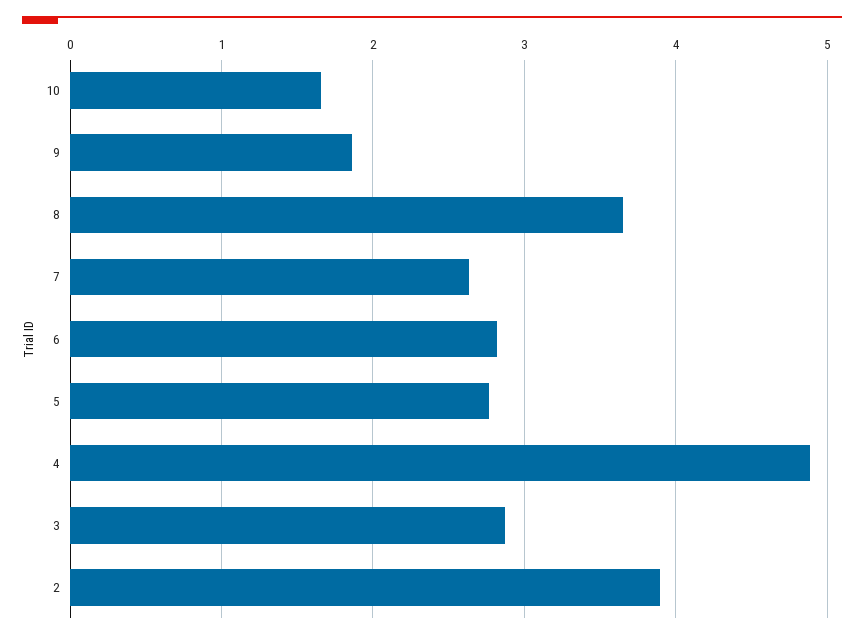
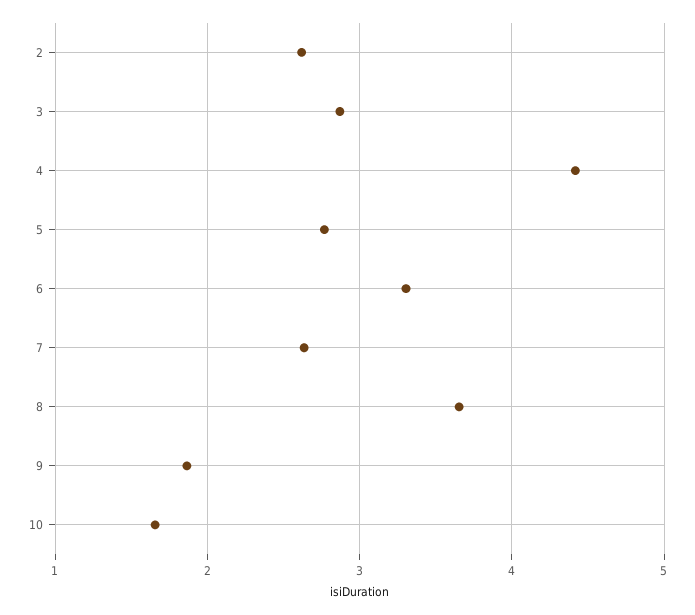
  {
    "10": 1.7,
    "9": 1.9,
    "8": 3.7,
    "7": 2.6,
-   "6": 2.8,
+   "6": 3.3,
    "5": 2.8,
-   "4": 4.9,
+   "4": 4.4,
    "3": 2.9,
-   "2": 3.9
+   "2": 2.6
  }

